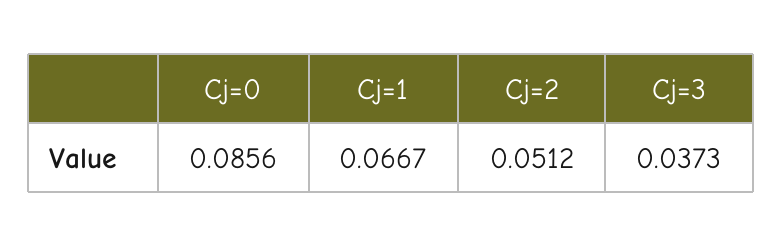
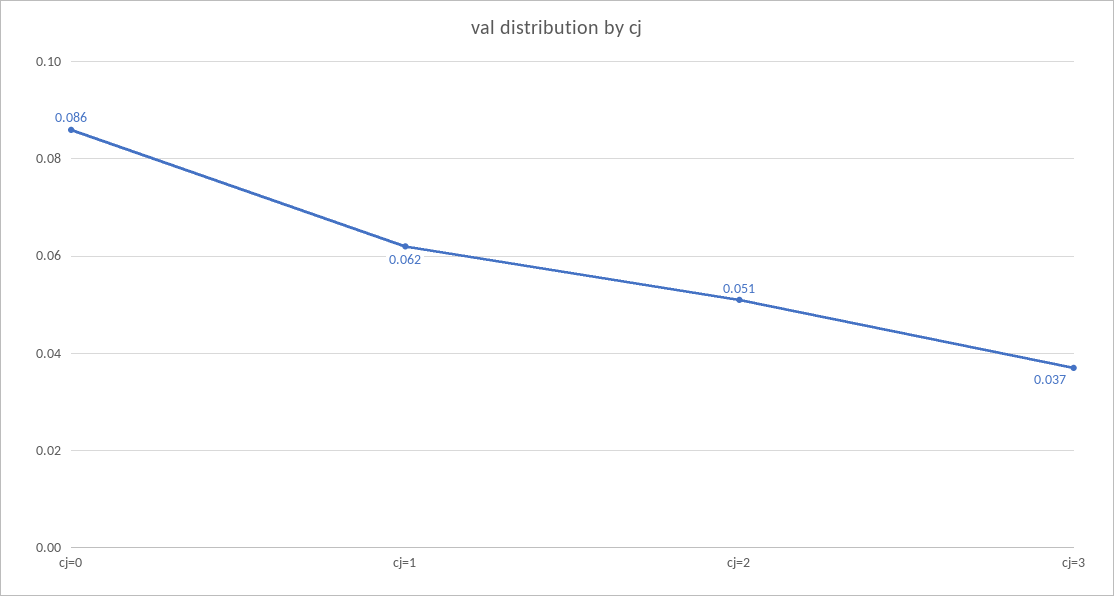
  {
    "Cj=0": 0.0856,
-   "Cj=1": 0.0667,
+   "Cj=1": 0.062,
    "Cj=2": 0.0512,
    "Cj=3": 0.0373
  }

